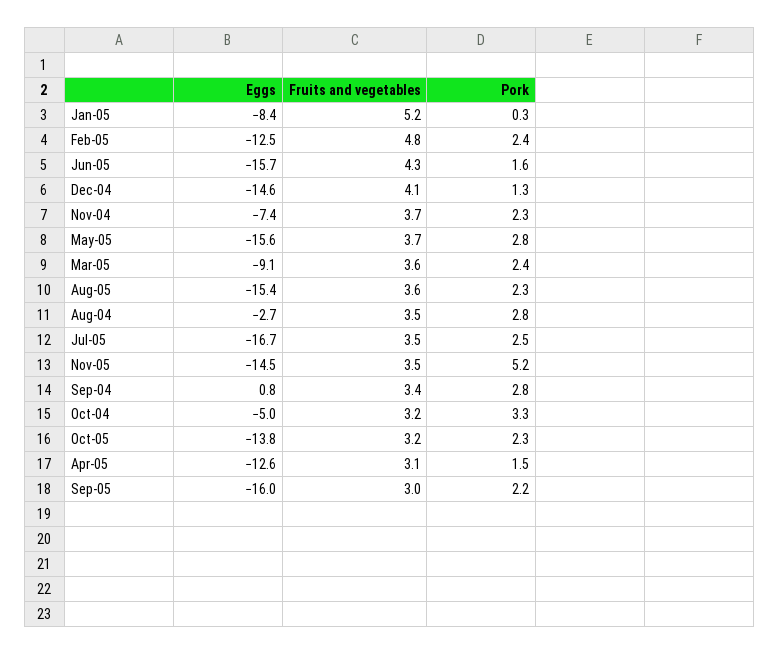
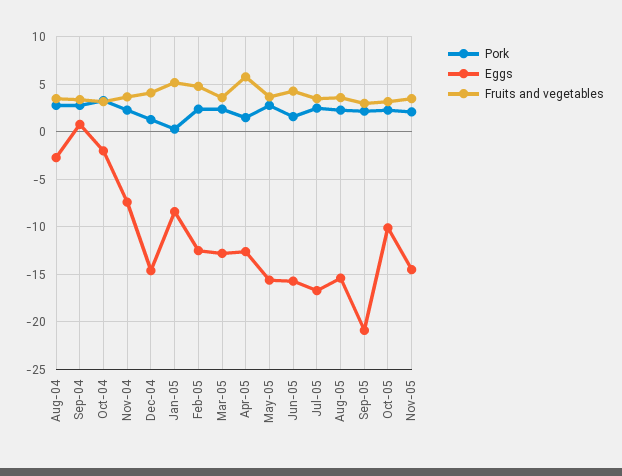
  {
    "Eggs": {
      "Jan-05": -8.4,
      "Feb-05": -12.5,
      "Jun-05": -15.7,
      "Dec-04": -14.6,
      "Nov-04": -7.4,
      "May-05": -15.6,
-     "Mar-05": -9.1,
+     "Mar-05": -13,
      "Aug-05": -15.4,
      "Aug-04": -2.7,
      "Jul-05": -16.7,
      "Nov-05": -14.5,
      "Sep-04": 0.8,
-     "Oct-04": -5,
+     "Oct-04": -2,
-     "Oct-05": -13.8,
+     "Oct-05": -10,
      "Apr-05": -12.6,
-     "Sep-05": -16
+     "Sep-05": -21
    },
    "Fruits and vegetables": {
      "Jan-05": 5.2,
      "Feb-05": 4.8,
      "Jun-05": 4.3,
      "Dec-04": 4.1,
      "Nov-04": 3.7,
      "May-05": 3.7,
      "Mar-05": 3.6,
      "Aug-05": 3.6,
      "Aug-04": 3.5,
      "Jul-05": 3.5,
      "Nov-05": 3.5,
      "Sep-04": 3.4,
      "Oct-04": 3.2,
      "Oct-05": 3.2,
-     "Apr-05": 3.1,
+     "Apr-05": 6,
      "Sep-05": 3
    },
    "Pork": {
      "Jan-05": 0.3,
      "Feb-05": 2.4,
      "Jun-05": 1.6,
      "Dec-04": 1.3,
      "Nov-04": 2.3,
      "May-05": 2.8,
      "Mar-05": 2.4,
      "Aug-05": 2.3,
      "Aug-04": 2.8,
      "Jul-05": 2.5,
-     "Nov-05": 5.2,
+     "Nov-05": 2,
      "Sep-04": 2.8,
      "Oct-04": 3.3,
      "Oct-05": 2.3,
      "Apr-05": 1.5,
      "Sep-05": 2.2
    }
  }

